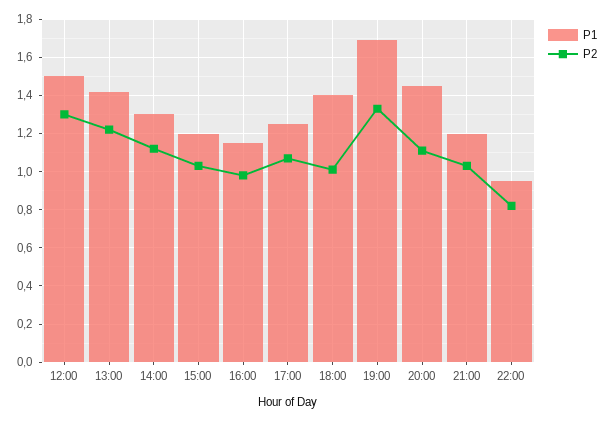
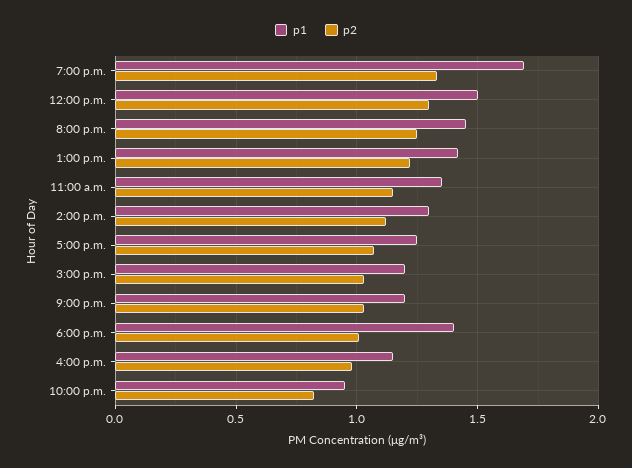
  {
    "P1": {
      "12:00": 1.5,
      "13:00": 1.4,
      "14:00": 1.3,
      "15:00": 1.2,
      "16:00": 1.15,
      "17:00": 1.25,
      "18:00": 1.4,
      "19:00": 1.7,
      "20:00": 1.45,
      "21:00": 1.2,
-     "22:00": 0.95
+     "22:00": 0.95,
+     "11:00 a.m.": 1.35
    },
    "P2": {
      "12:00": 1.3,
      "13:00": 1.2,
      "14:00": 1.1,
      "15:00": 1.05,
      "16:00": 1,
      "17:00": 1.05,
      "18:00": 1,
      "19:00": 1.35,
-     "20:00": 1.1,
+     "20:00": 1.25,
      "21:00": 1.05,
-     "22:00": 0.8
+     "22:00": 0.8,
+     "11:00 a.m.": 1.15
    }
  }

